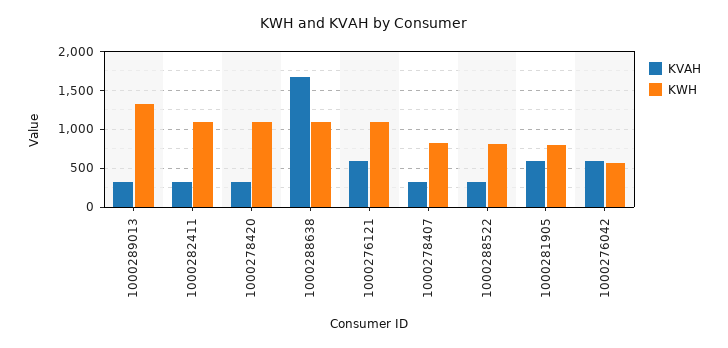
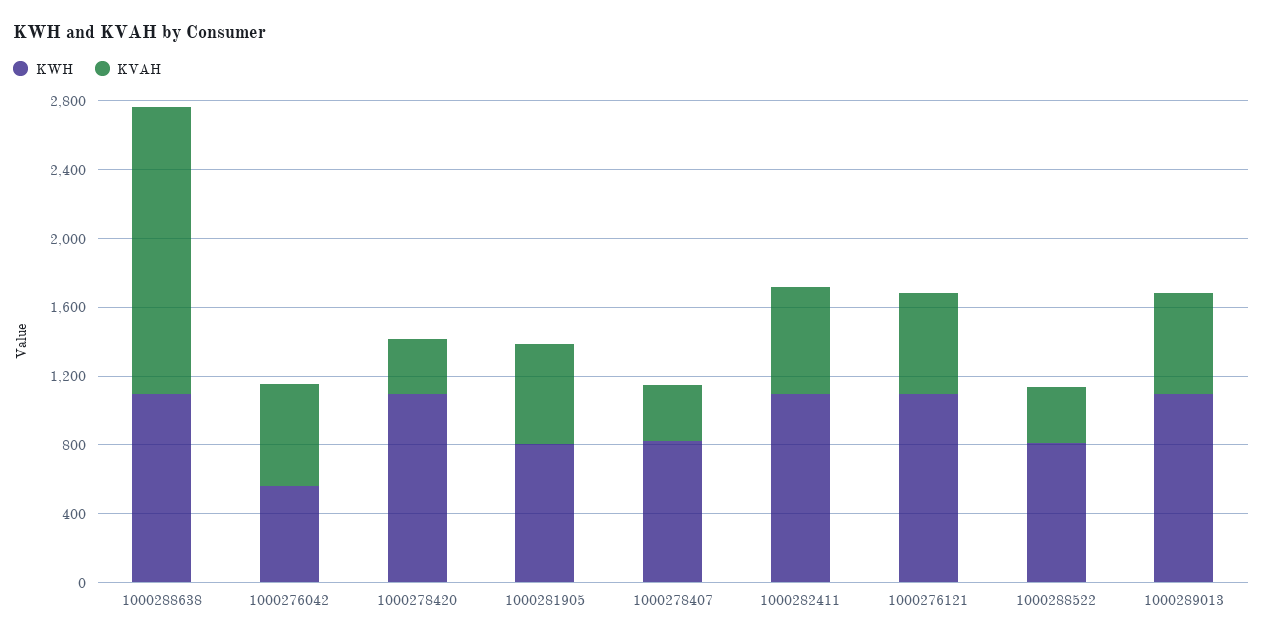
  {
    "KVAH": {
-     "1000289013": 300,
+     "1000289013": 600,
-     "1000282411": 300,
+     "1000282411": 600,
      "1000278420": 300,
      "1000288638": 1700,
      "1000276121": 600,
      "1000278407": 300,
      "1000288522": 300,
      "1000281905": 600,
      "1000276042": 600
    },
    "KWH": {
-     "1000289013": 1300,
+     "1000289013": 1100,
      "1000282411": 1100,
      "1000278420": 1100,
      "1000288638": 1100,
      "1000276121": 1100,
      "1000278407": 800,
      "1000288522": 800,
      "1000281905": 800,
      "1000276042": 600
    }
  }

